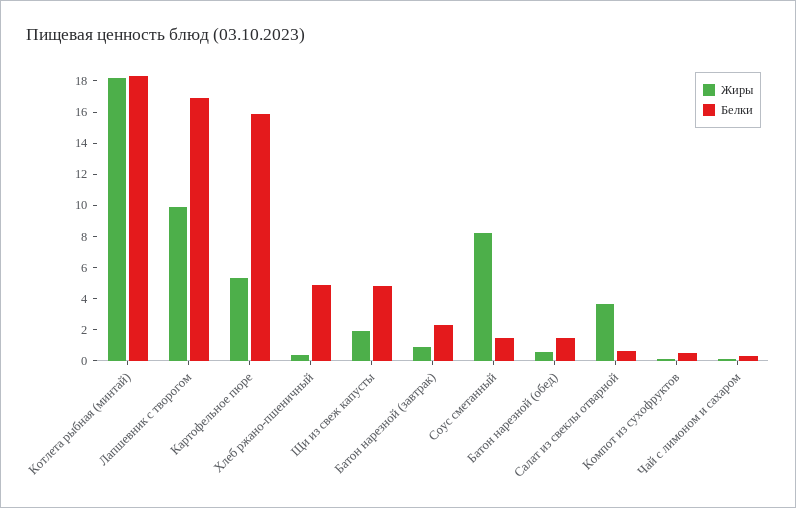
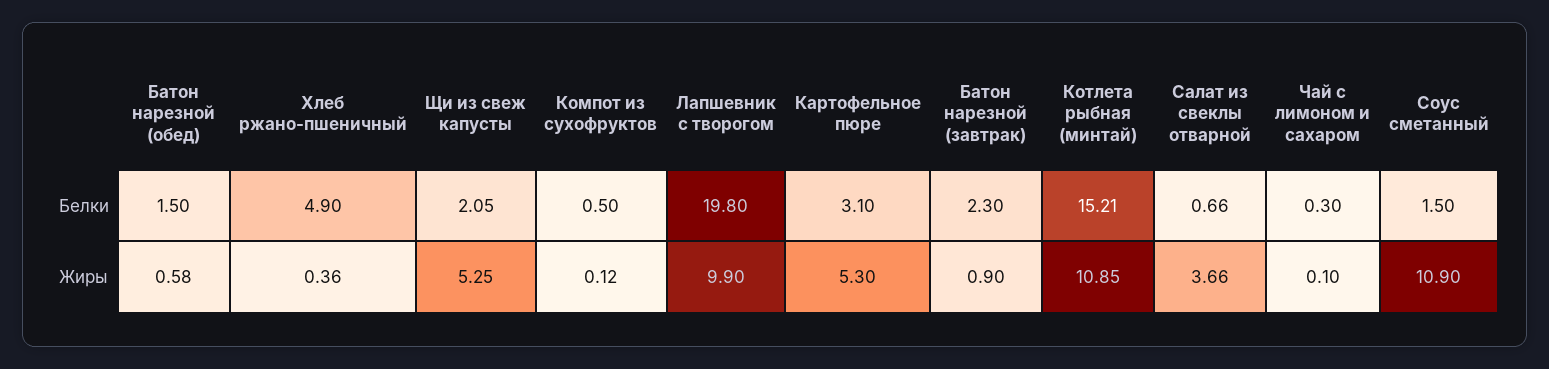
  {
    "Жиры": {
-     "Котлета рыбная (минтай)": 18,
+     "Котлета рыбная (минтай)": 10.85,
      "Лапшевник с творогом": 9.9,
      "Картофельное пюре": 5.3,
      "Хлеб ржано-пшеничный": 0.36,
-     "Щи из свеж капусты": 2,
+     "Щи из свеж капусты": 5.25,
      "Батон нарезной (завтрак)": 0.9,
-     "Соус сметанный": 8,
+     "Соус сметанный": 10.9,
      "Батон нарезной (обед)": 0.58,
      "Салат из свеклы отварной": 3.66,
      "Компот из сухофруктов": 0.12,
      "Чай с лимоном и сахаром": 0.1
    },
    "Белки": {
-     "Котлета рыбная (минтай)": 18,
+     "Котлета рыбная (минтай)": 15.21,
-     "Лапшевник с творогом": 17,
+     "Лапшевник с творогом": 19.8,
-     "Картофельное пюре": 16,
+     "Картофельное пюре": 3.1,
      "Хлеб ржано-пшеничный": 4.9,
-     "Щи из свеж капусты": 5,
+     "Щи из свеж капусты": 2.05,
      "Батон нарезной (завтрак)": 2.3,
      "Соус сметанный": 1.5,
      "Батон нарезной (обед)": 1.5,
      "Салат из свеклы отварной": 0.66,
      "Компот из сухофруктов": 0.5,
      "Чай с лимоном и сахаром": 0.3
    }
  }

